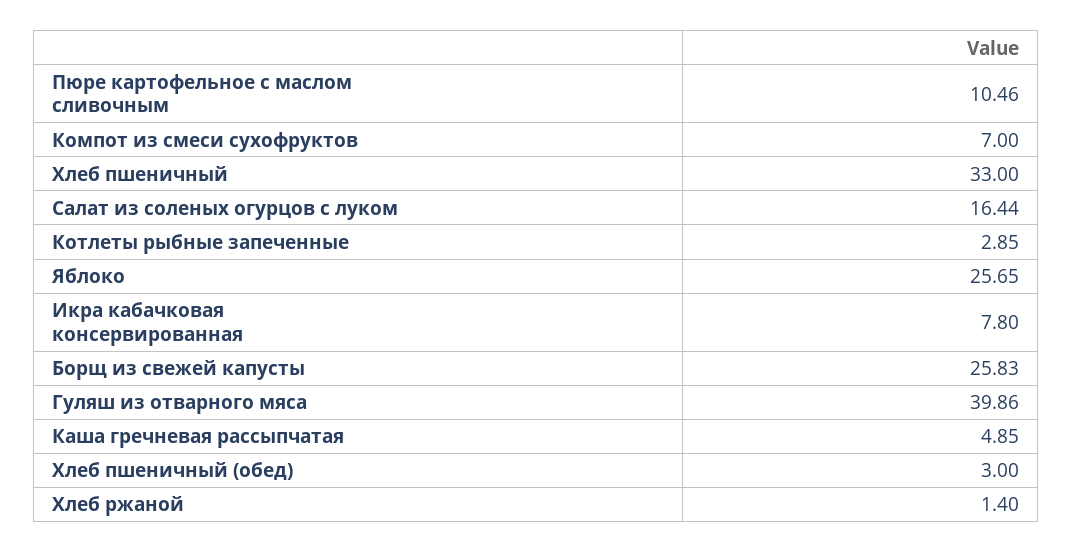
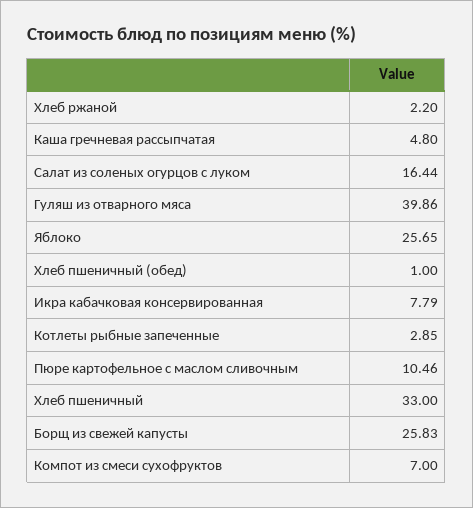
  {
    "Пюре картофельное с маслом сливочным": 10.46,
    "Компот из смеси сухофруктов": 7,
    "Хлеб пшеничный": 33,
    "Салат из соленых огурцов с луком": 16.44,
    "Котлеты рыбные запеченные": 2.85,
    "Яблоко": 25.65,
-   "Икра кабачковая консервированная": 7.8,
+   "Икра кабачковая консервированная": 7.79,
    "Борщ из свежей капусты": 25.83,
    "Гуляш из отварного мяса": 39.86,
-   "Каша гречневая рассыпчатая": 4.85,
+   "Каша гречневая рассыпчатая": 4.8,
-   "Хлеб пшеничный (обед)": 3,
+   "Хлеб пшеничный (обед)": 1,
-   "Хлеб ржаной": 1.4
+   "Хлеб ржаной": 2.2
  }

